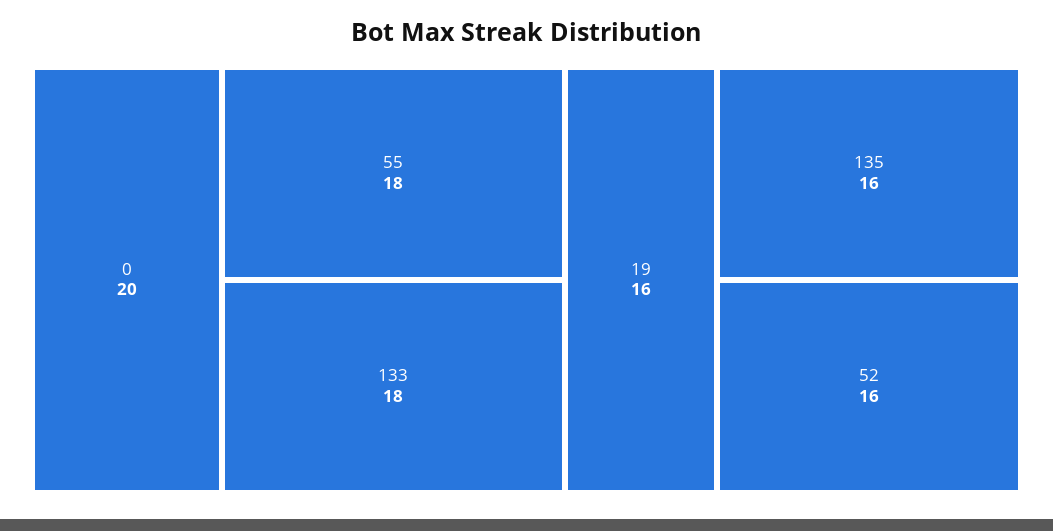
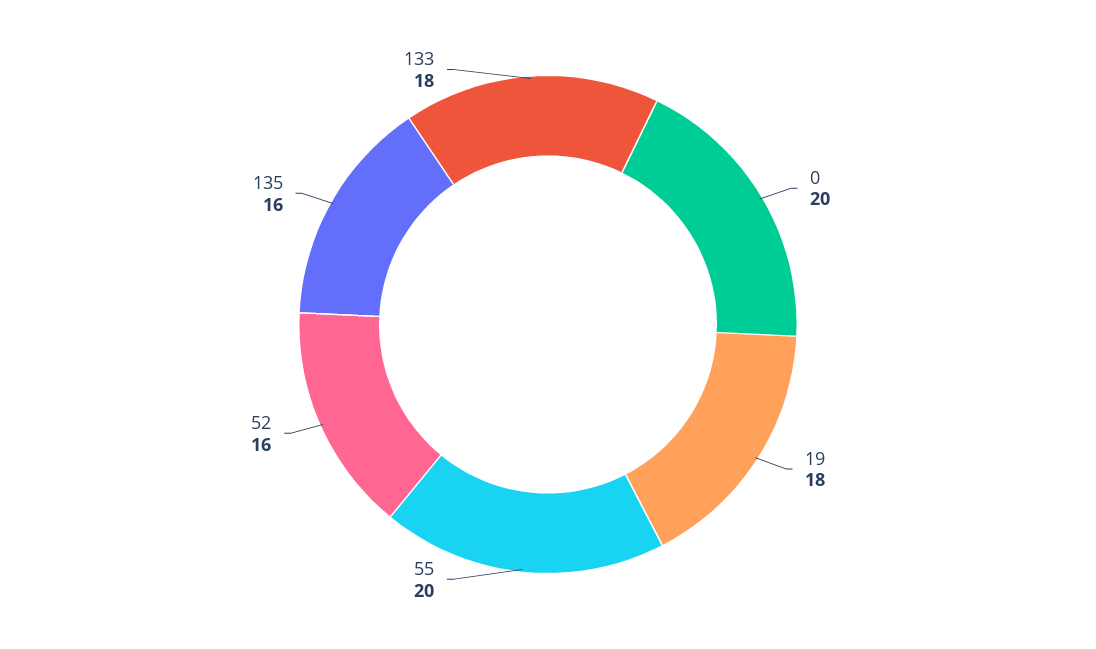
  {
    "0": 20,
-   "55": 18,
+   "55": 20,
    "133": 18,
-   "19": 16,
+   "19": 18,
    "135": 16,
    "52": 16
  }

